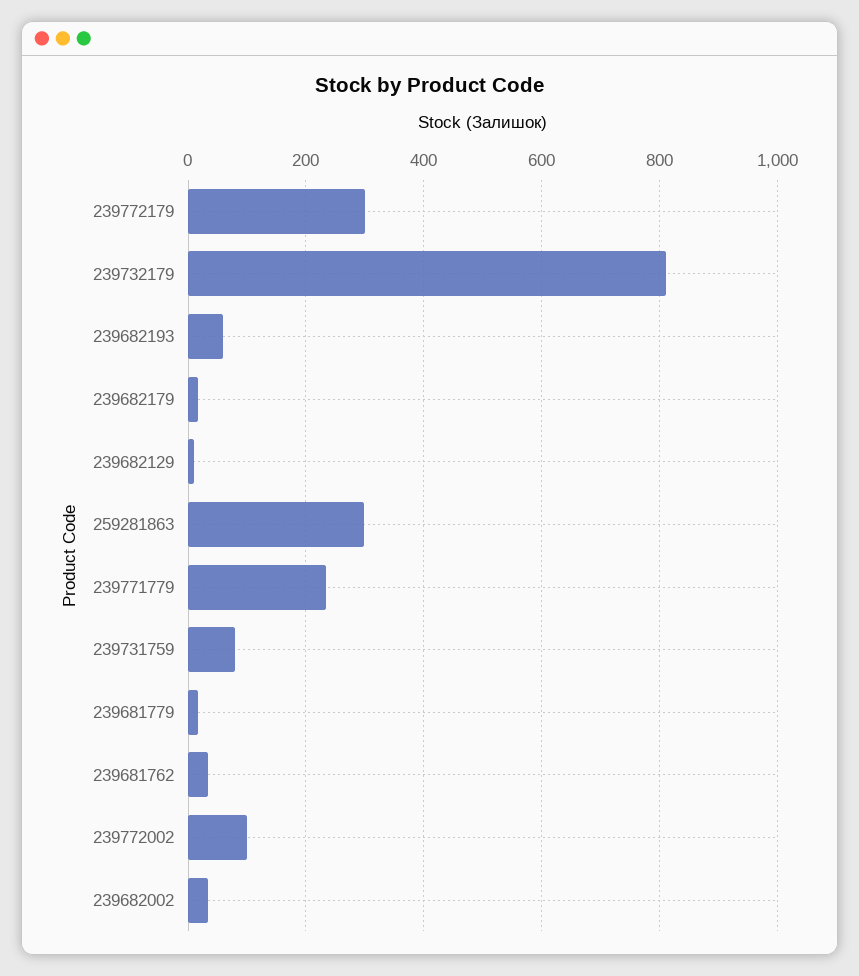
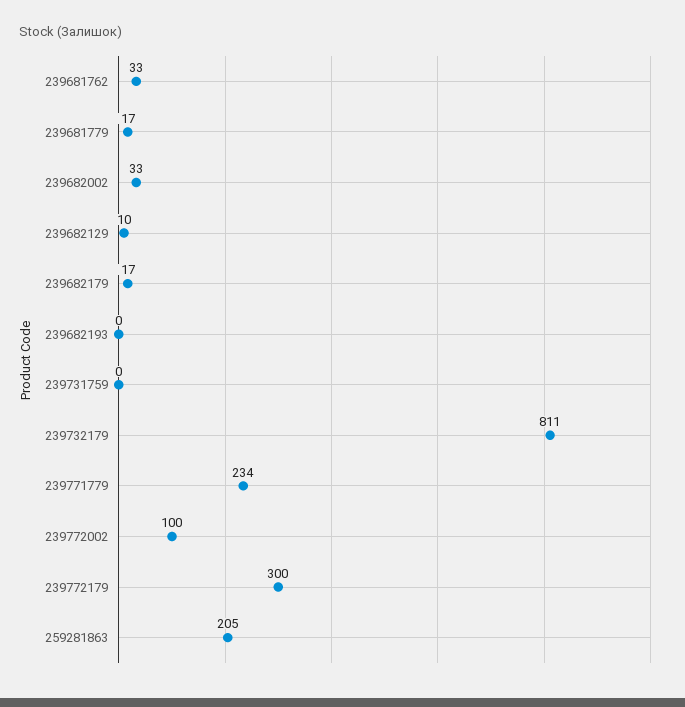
  {
    "239772179": 300,
    "239732179": 811,
-   "239682193": 60,
+   "239682193": 0,
    "239682179": 17,
    "239682129": 10,
-   "259281863": 300,
+   "259281863": 205,
    "239771779": 234,
-   "239731759": 80,
+   "239731759": 0,
    "239681779": 17,
    "239681762": 33,
    "239772002": 100,
    "239682002": 33
  }

